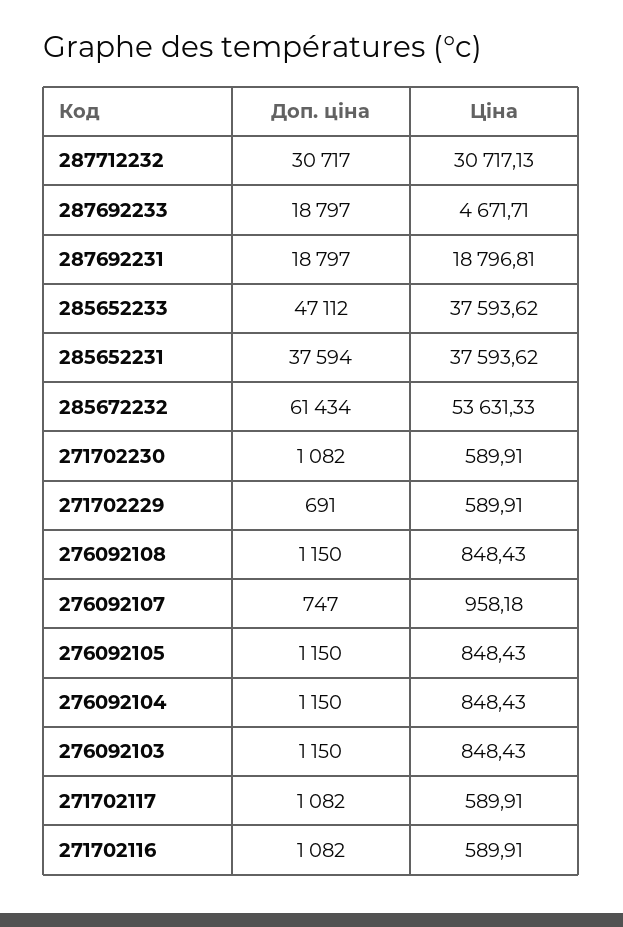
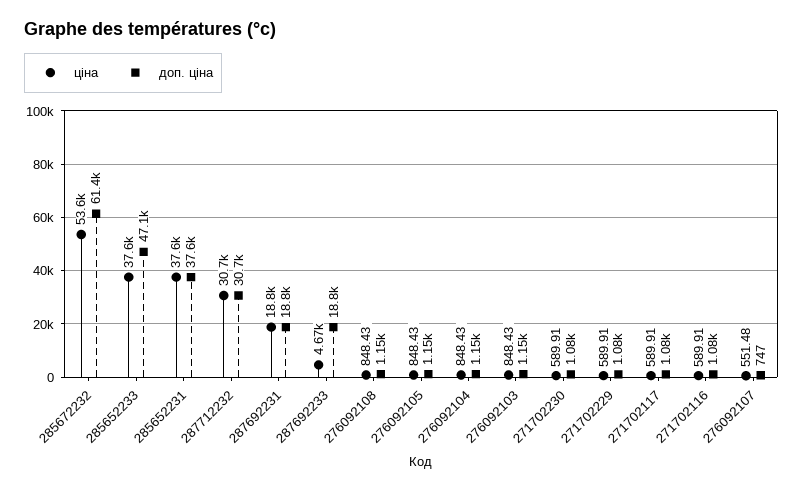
  {
    "Доп. ціна": {
      "287712232": 30717,
      "287692233": 18797,
      "287692231": 18797,
      "285652233": 47112,
      "285652231": 37594,
      "285672232": 61434,
      "271702230": 1082,
-     "271702229": 691,
+     "271702229": 1080,
      "276092108": 1150,
      "276092107": 747,
      "276092105": 1150,
      "276092104": 1150,
      "276092103": 1150,
      "271702117": 1082,
      "271702116": 1082
    },
    "Ціна": {
      "287712232": 30717.13,
      "287692233": 4671.71,
      "287692231": 18796.81,
      "285652233": 37593.62,
      "285652231": 37593.62,
      "285672232": 53631.33,
      "271702230": 589.91,
      "271702229": 589.91,
      "276092108": 848.43,
-     "276092107": 958.18,
+     "276092107": 551.48,
      "276092105": 848.43,
      "276092104": 848.43,
      "276092103": 848.43,
      "271702117": 589.91,
      "271702116": 589.91
    }
  }

